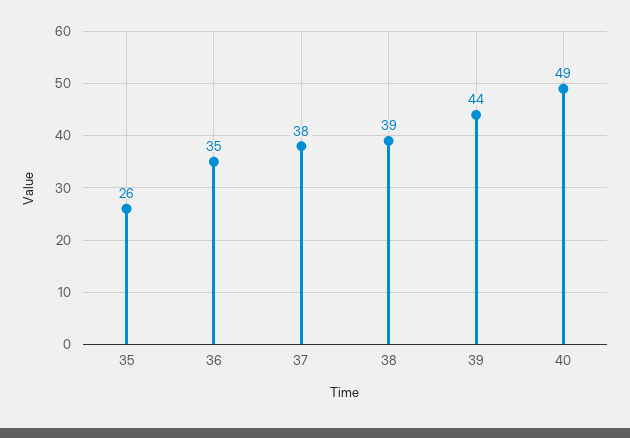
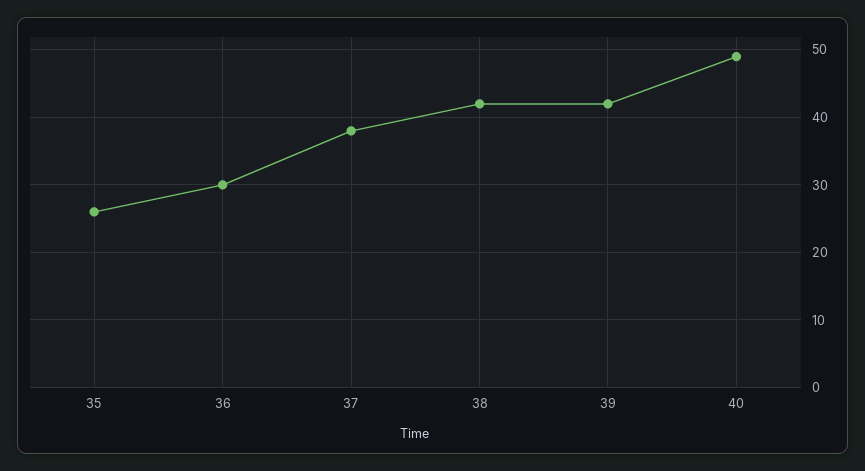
  {
    "35": 26,
-   "36": 35,
+   "36": 30,
    "37": 38,
-   "38": 39,
+   "38": 42,
-   "39": 44,
+   "39": 42,
    "40": 49
  }

